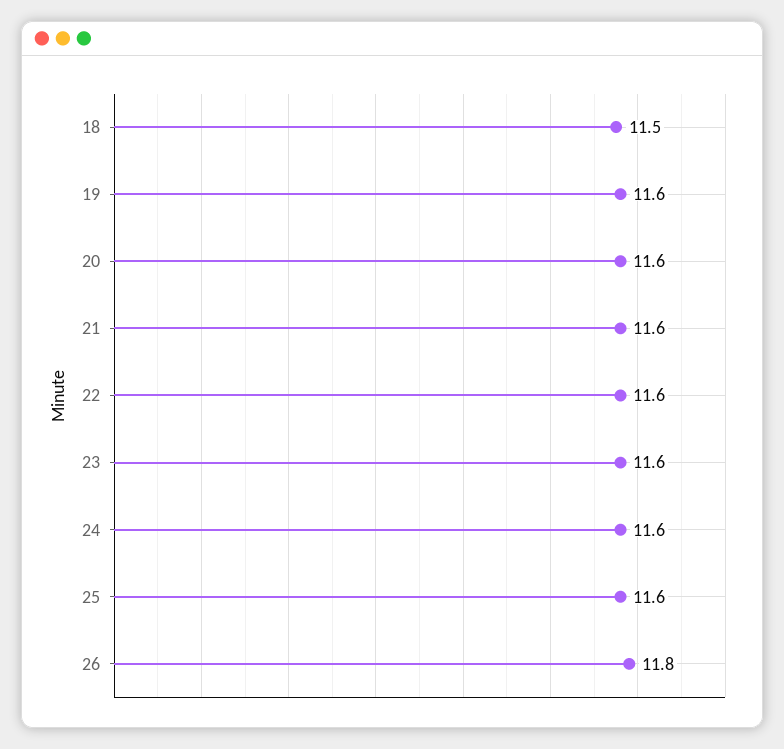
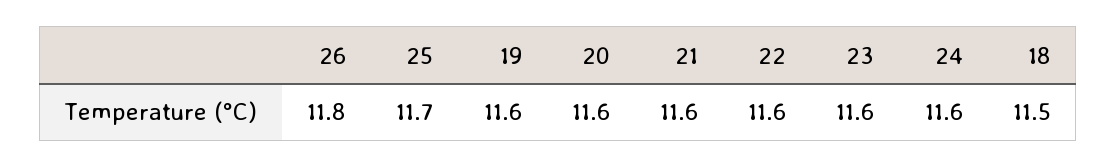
  {
    "18": 11.5,
    "19": 11.6,
    "20": 11.6,
    "21": 11.6,
    "22": 11.6,
    "23": 11.6,
    "24": 11.6,
-   "25": 11.6,
+   "25": 11.7,
    "26": 11.8
  }

